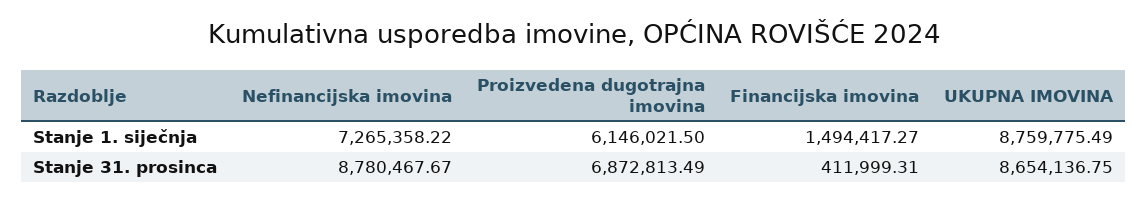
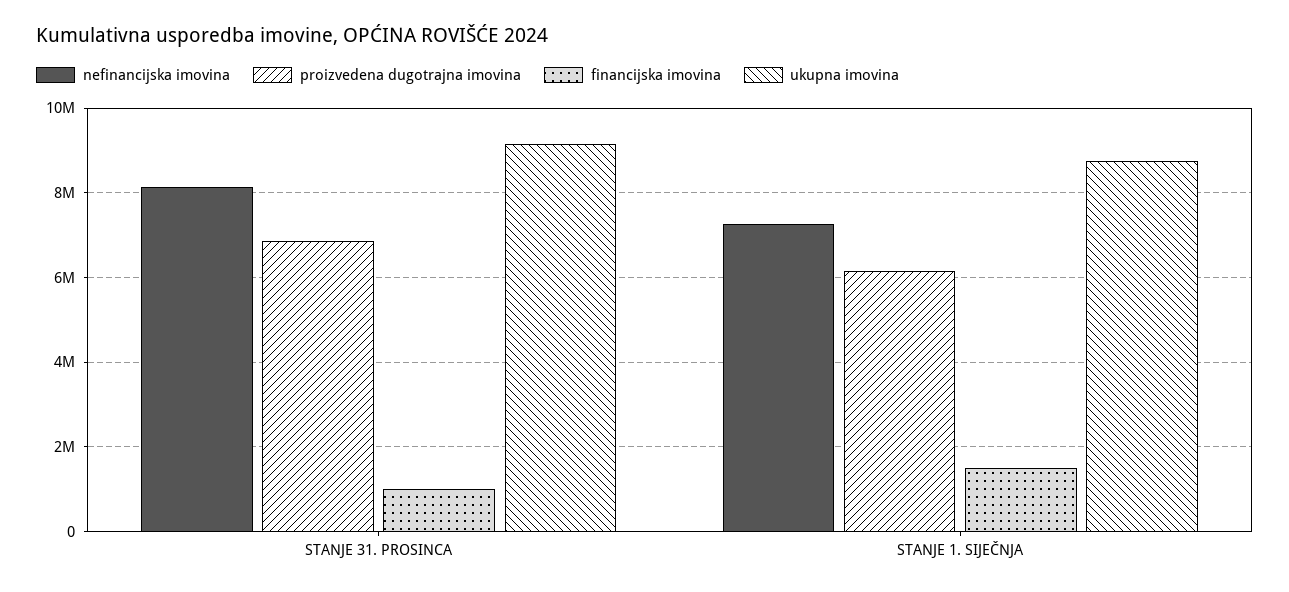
  {
    "Nefinancijska imovina": {
      "Stanje 1. siječnja": 7265358.22,
-     "Stanje 31. prosinca": 8780467.67
+     "Stanje 31. prosinca": 8200000
    },
    "Proizvedena dugotrajna imovina": {
      "Stanje 1. siječnja": 6146021.5,
      "Stanje 31. prosinca": 6872813.49
    },
    "Financijska imovina": {
      "Stanje 1. siječnja": 1494417.27,
-     "Stanje 31. prosinca": 411999.31
+     "Stanje 31. prosinca": 1000000
    },
    "UKUPNA IMOVINA": {
      "Stanje 1. siječnja": 8759775.49,
-     "Stanje 31. prosinca": 8654136.75
+     "Stanje 31. prosinca": 9200000
    }
  }

